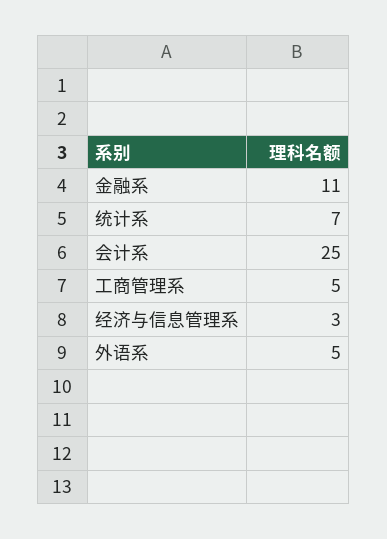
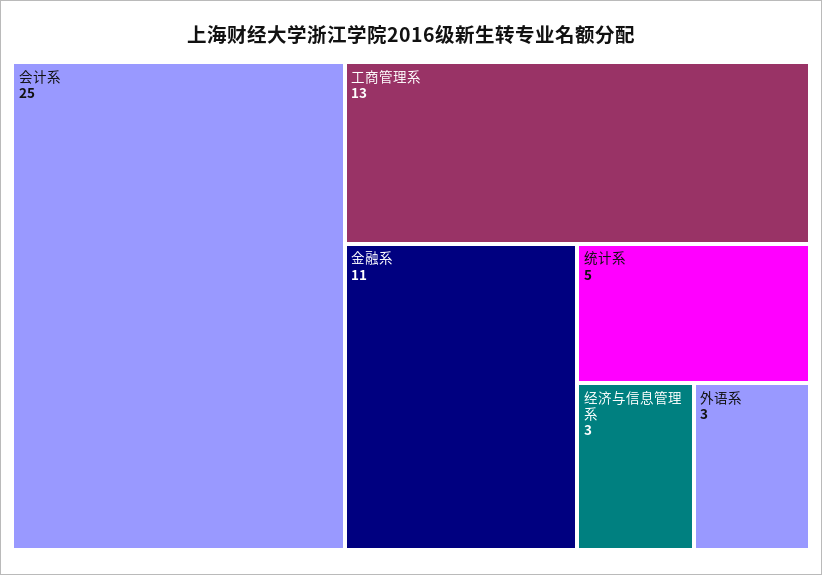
  {
    "金融系": 11,
-   "统计系": 7,
+   "统计系": 5,
    "会计系": 25,
-   "工商管理系": 5,
+   "工商管理系": 13,
    "经济与信息管理系": 3,
-   "外语系": 5
+   "外语系": 3
  }

